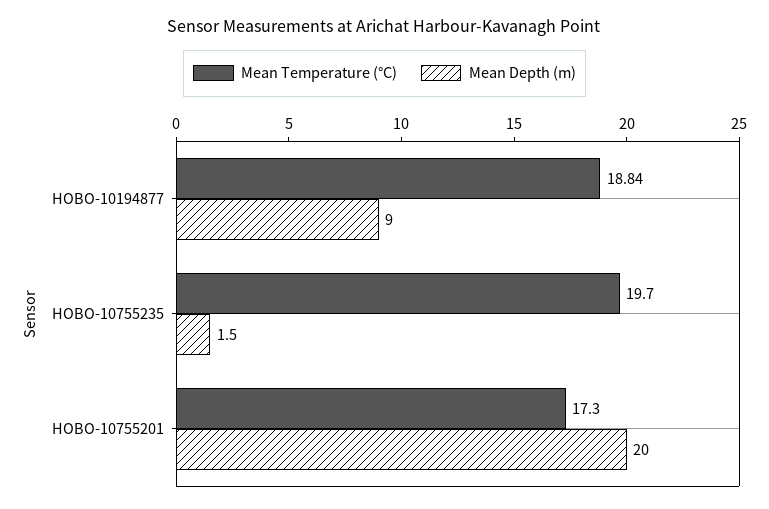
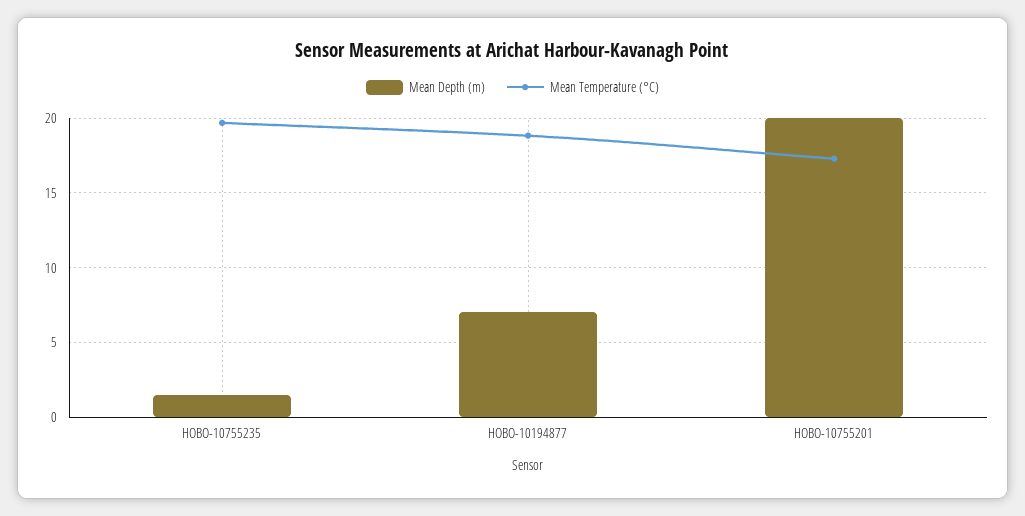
  {
    "Mean Temperature (°C)": {
      "HOBO-10194877": 18.84,
      "HOBO-10755235": 19.7,
      "HOBO-10755201": 17.3
    },
    "Mean Depth (m)": {
-     "HOBO-10194877": 9,
+     "HOBO-10194877": 7,
      "HOBO-10755235": 1.5,
      "HOBO-10755201": 20
    }
  }

